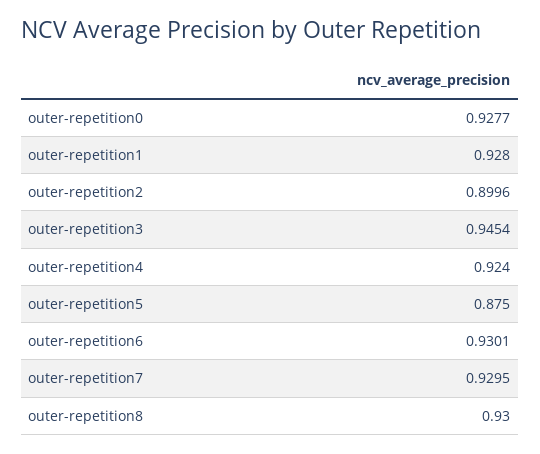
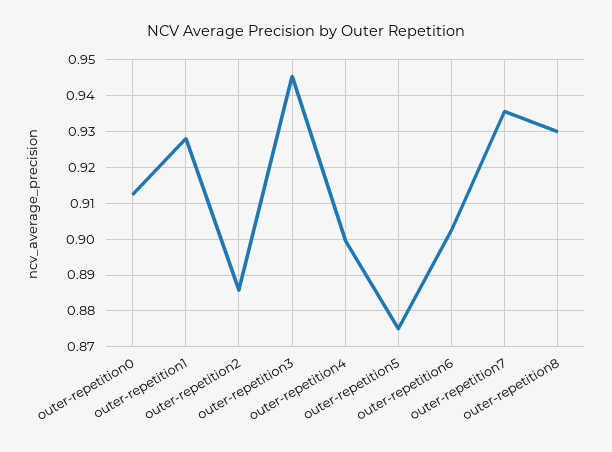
  {
-   "outer-repetition0": 0.9277,
+   "outer-repetition0": 0.912,
    "outer-repetition1": 0.928,
-   "outer-repetition2": 0.8996,
+   "outer-repetition2": 0.886,
    "outer-repetition3": 0.9454,
-   "outer-repetition4": 0.924,
+   "outer-repetition4": 0.9,
    "outer-repetition5": 0.875,
-   "outer-repetition6": 0.9301,
+   "outer-repetition6": 0.902,
-   "outer-repetition7": 0.9295,
+   "outer-repetition7": 0.936,
    "outer-repetition8": 0.93
  }

